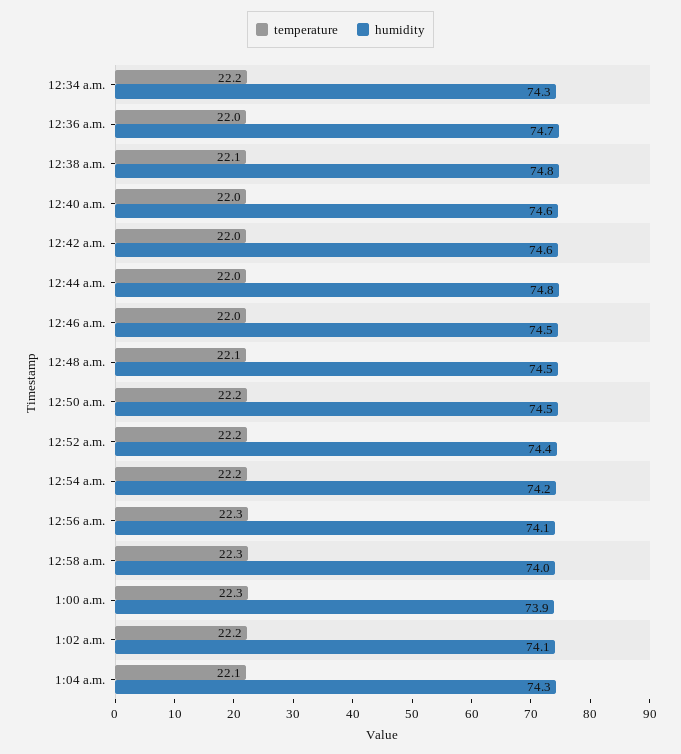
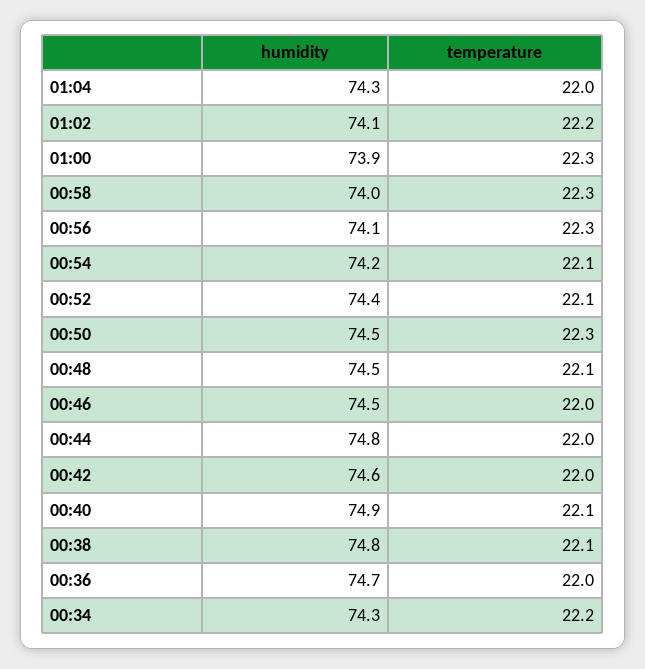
  {
    "temperature": {
      "12:34 a.m.": 22.2,
      "12:36 a.m.": 22,
      "12:38 a.m.": 22.1,
-     "12:40 a.m.": 22,
+     "12:40 a.m.": 22.1,
      "12:42 a.m.": 22,
      "12:44 a.m.": 22,
      "12:46 a.m.": 22,
      "12:48 a.m.": 22.1,
-     "12:50 a.m.": 22.2,
+     "12:50 a.m.": 22.3,
-     "12:52 a.m.": 22.2,
+     "12:52 a.m.": 22.1,
-     "12:54 a.m.": 22.2,
+     "12:54 a.m.": 22.1,
      "12:56 a.m.": 22.3,
      "12:58 a.m.": 22.3,
      "1:00 a.m.": 22.3,
      "1:02 a.m.": 22.2,
-     "1:04 a.m.": 22.1
+     "1:04 a.m.": 22
    },
    "humidity": {
      "12:34 a.m.": 74.3,
      "12:36 a.m.": 74.7,
      "12:38 a.m.": 74.8,
-     "12:40 a.m.": 74.6,
+     "12:40 a.m.": 74.9,
      "12:42 a.m.": 74.6,
      "12:44 a.m.": 74.8,
      "12:46 a.m.": 74.5,
      "12:48 a.m.": 74.5,
      "12:50 a.m.": 74.5,
      "12:52 a.m.": 74.4,
      "12:54 a.m.": 74.2,
      "12:56 a.m.": 74.1,
      "12:58 a.m.": 74,
      "1:00 a.m.": 73.9,
      "1:02 a.m.": 74.1,
      "1:04 a.m.": 74.3
    }
  }

